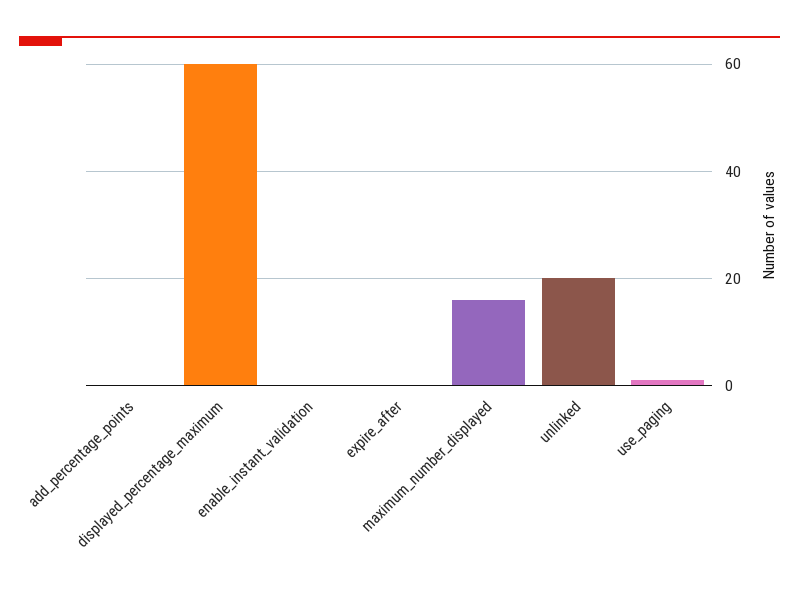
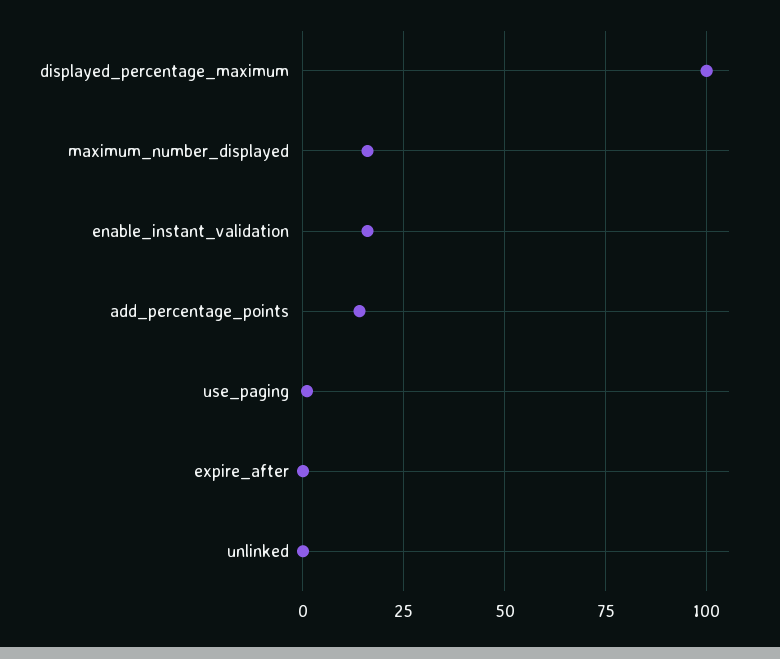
  {
-   "add_percentage_points": 0,
+   "add_percentage_points": 15,
-   "displayed_percentage_maximum": 60,
+   "displayed_percentage_maximum": 100,
-   "enable_instant_validation": 0,
+   "enable_instant_validation": 15,
    "expire_after": 0,
    "maximum_number_displayed": 15,
-   "unlinked": 20,
+   "unlinked": 0,
    "use_paging": 0
  }

